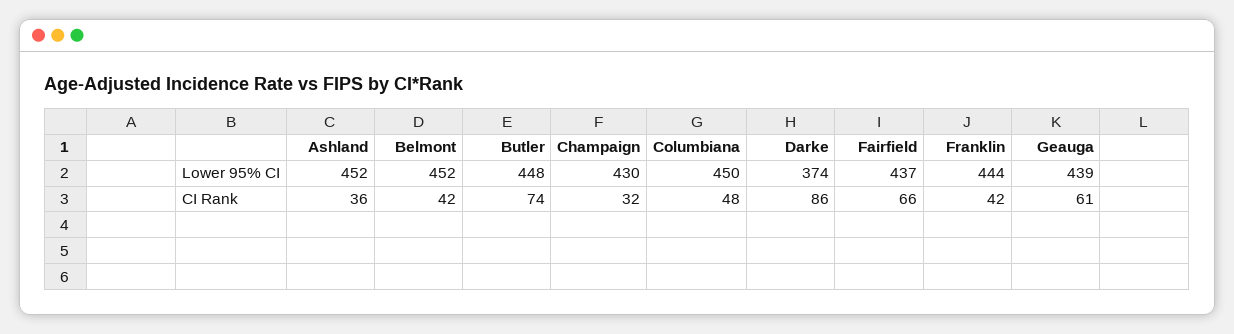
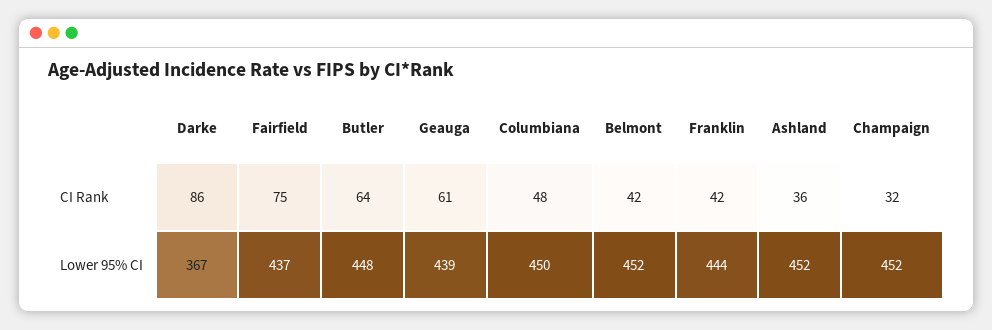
  {
    "Ashland": {
      "Lower 95% CI": 452,
      "CI Rank": 36
    },
    "Belmont": {
      "Lower 95% CI": 452,
      "CI Rank": 42
    },
    "Butler": {
      "Lower 95% CI": 448,
-     "CI Rank": 74
+     "CI Rank": 64
    },
    "Champaign": {
-     "Lower 95% CI": 430,
+     "Lower 95% CI": 452,
      "CI Rank": 32
    },
    "Columbiana": {
      "Lower 95% CI": 450,
      "CI Rank": 48
    },
    "Darke": {
-     "Lower 95% CI": 374,
+     "Lower 95% CI": 367,
      "CI Rank": 86
    },
    "Fairfield": {
      "Lower 95% CI": 437,
-     "CI Rank": 66
+     "CI Rank": 75
    },
    "Franklin": {
      "Lower 95% CI": 444,
      "CI Rank": 42
    },
    "Geauga": {
      "Lower 95% CI": 439,
      "CI Rank": 61
    }
  }

